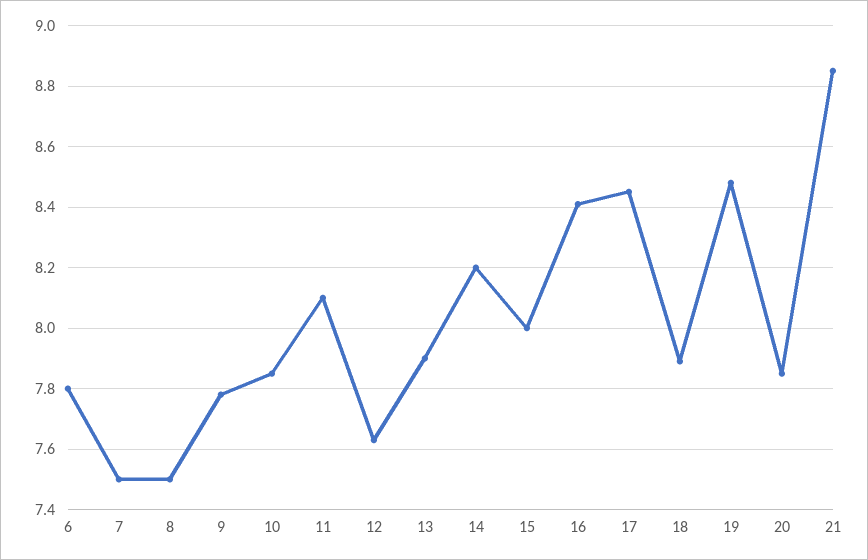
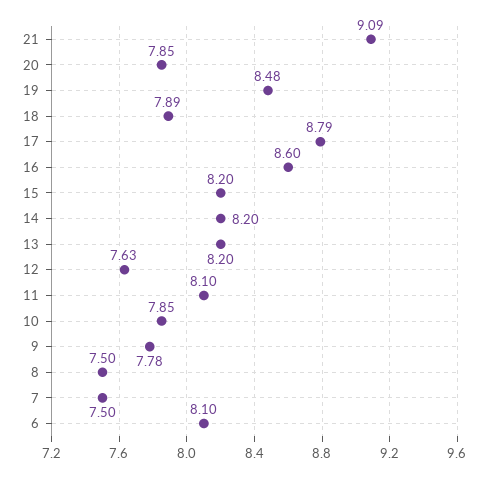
  {
-   "6": 7.8,
+   "6": 8.1,
    "7": 7.5,
    "8": 7.5,
    "9": 7.78,
    "10": 7.85,
    "11": 8.1,
    "12": 7.63,
-   "13": 7.9,
+   "13": 8.2,
    "14": 8.2,
-   "15": 8,
+   "15": 8.2,
-   "16": 8.4,
+   "16": 8.6,
-   "17": 8.45,
+   "17": 8.79,
    "18": 7.89,
    "19": 8.48,
    "20": 7.85,
-   "21": 8.85
+   "21": 9.09
  }

